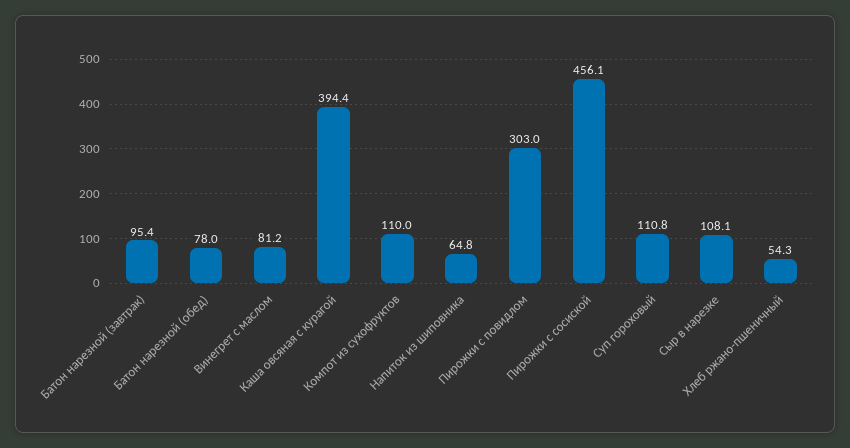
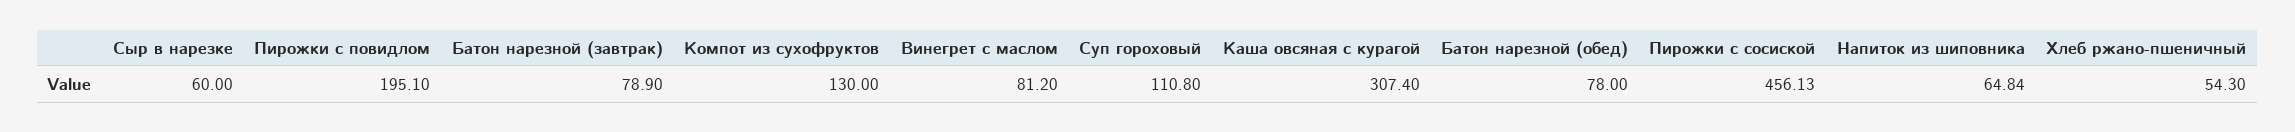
  {
-   "Батон нарезной (завтрак)": 95.4,
+   "Батон нарезной (завтрак)": 78.9,
    "Батон нарезной (обед)": 78,
    "Винегрет с маслом": 81.2,
-   "Каша овсяная с курагой": 394.4,
+   "Каша овсяная с курагой": 307.4,
-   "Компот из сухофруктов": 110,
+   "Компот из сухофруктов": 130,
    "Напиток из шиповника": 64.84,
-   "Пирожки с повидлом": 303,
+   "Пирожки с повидлом": 195.1,
    "Пирожки с сосиской": 456.13,
    "Суп гороховый": 110.8,
-   "Сыр в нарезке": 108.1,
+   "Сыр в нарезке": 60,
    "Хлеб ржано-пшеничный": 54.3
  }

